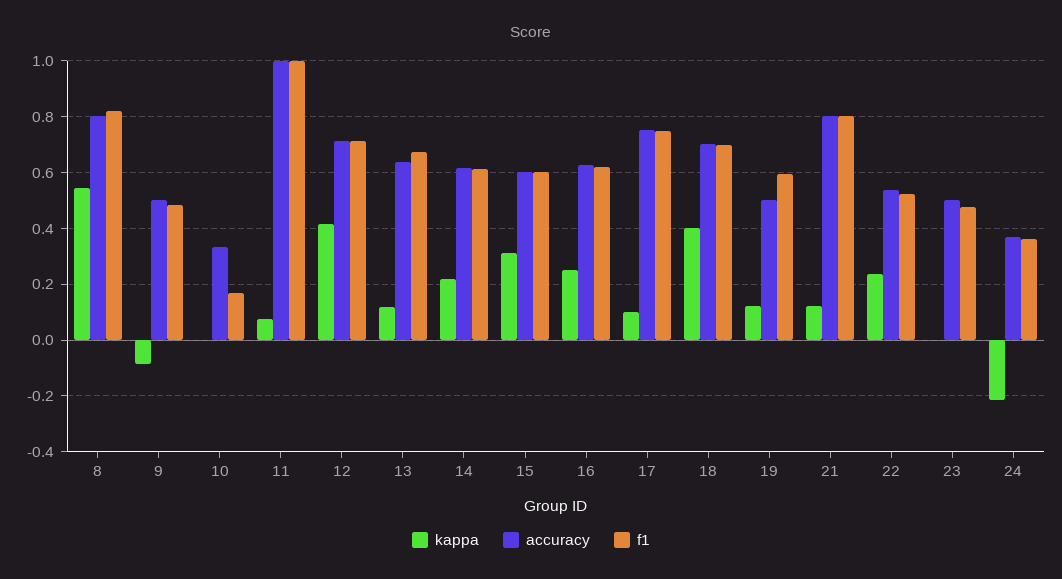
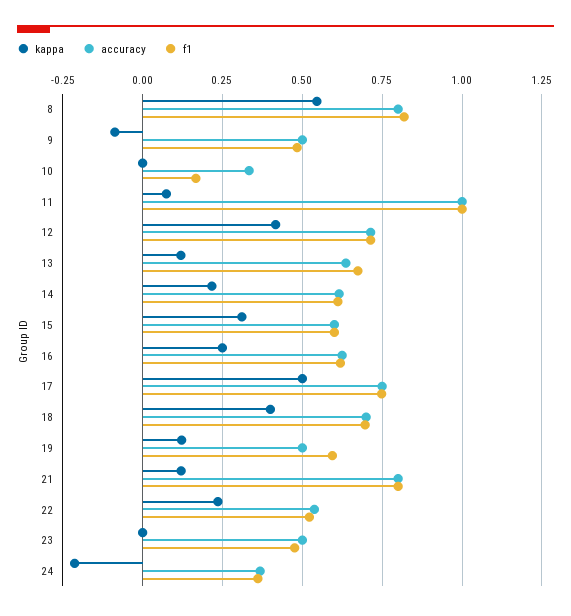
  {
    "kappa": {
      "8": 0.55,
      "9": -0.075,
      "10": 0,
      "11": 0.075,
      "12": 0.425,
      "13": 0.125,
      "14": 0.225,
      "15": 0.3,
      "16": 0.25,
-     "17": 0.1,
+     "17": 0.5,
      "18": 0.4,
      "19": 0.125,
      "21": 0.125,
      "22": 0.225,
      "23": 0,
      "24": -0.225
    },
    "accuracy": {
      "8": 0.8,
      "9": 0.5,
      "10": 0.325,
      "11": 1,
      "12": 0.725,
      "13": 0.625,
      "14": 0.625,
      "15": 0.6,
      "16": 0.625,
      "17": 0.75,
      "18": 0.7,
      "19": 0.5,
      "21": 0.8,
      "22": 0.55,
      "23": 0.5,
      "24": 0.375
    },
    "f1": {
      "8": 0.825,
      "9": 0.475,
      "10": 0.175,
      "11": 1,
      "12": 0.725,
      "13": 0.675,
      "14": 0.6,
      "15": 0.6,
      "16": 0.625,
      "17": 0.75,
      "18": 0.7,
      "19": 0.6,
      "21": 0.8,
      "22": 0.525,
      "23": 0.475,
      "24": 0.35
    }
  }

